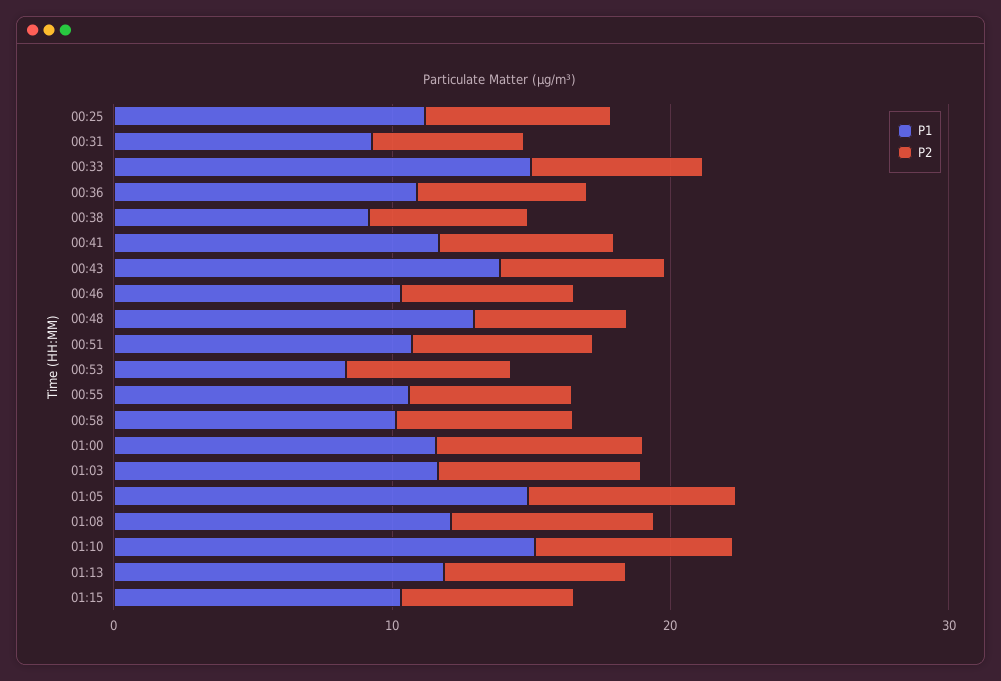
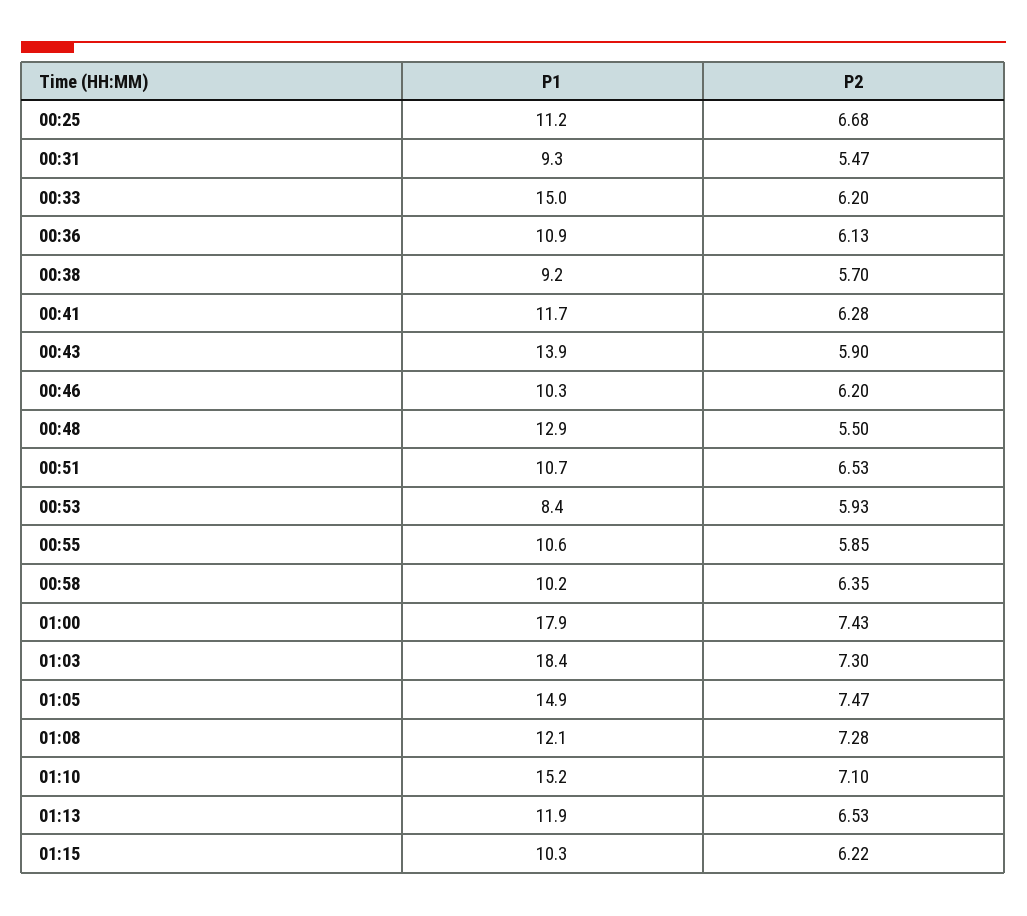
  {
    "P1": {
      "00:25": 11.2,
      "00:31": 9.3,
      "00:33": 15,
      "00:36": 10.9,
      "00:38": 9.2,
      "00:41": 11.7,
      "00:43": 13.9,
      "00:46": 10.3,
      "00:48": 12.9,
      "00:51": 10.7,
      "00:53": 8.4,
      "00:55": 10.6,
      "00:58": 10.2,
-     "01:00": 12,
+     "01:00": 17.9,
-     "01:03": 12,
+     "01:03": 18.4,
      "01:05": 14.9,
      "01:08": 12.1,
      "01:10": 15.2,
      "01:13": 11.9,
      "01:15": 10.3
    },
    "P2": {
      "00:25": 6.68,
      "00:31": 5.47,
      "00:33": 6.2,
      "00:36": 6.13,
      "00:38": 5.7,
      "00:41": 6.28,
      "00:43": 5.9,
      "00:46": 6.2,
      "00:48": 5.5,
      "00:51": 6.53,
      "00:53": 5.93,
      "00:55": 5.85,
      "00:58": 6.35,
      "01:00": 7.43,
      "01:03": 7.3,
      "01:05": 7.47,
      "01:08": 7.28,
      "01:10": 7.1,
      "01:13": 6.53,
      "01:15": 6.22
    }
  }

